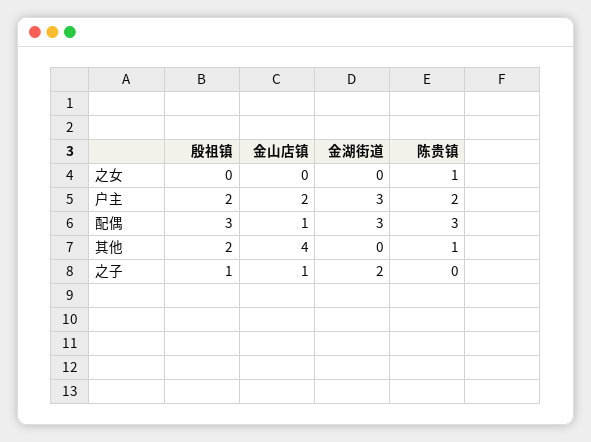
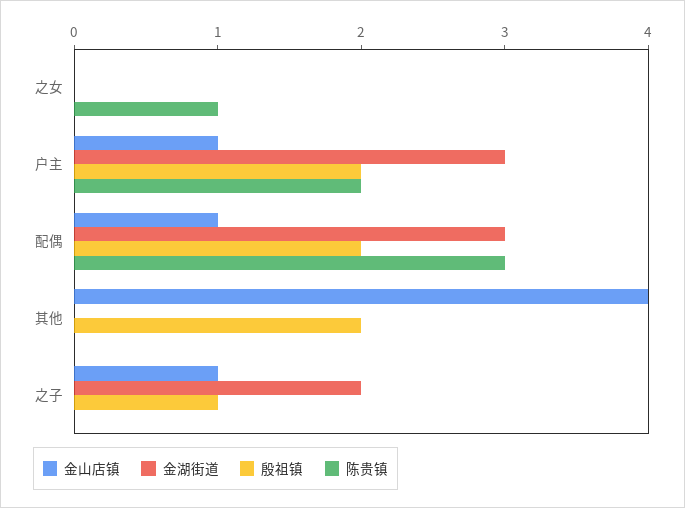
  {
    "殷祖镇": {
      "之女": 0,
      "户主": 2,
-     "配偶": 3,
+     "配偶": 2,
      "其他": 2,
      "之子": 1
    },
    "金山店镇": {
      "之女": 0,
-     "户主": 2,
+     "户主": 1,
      "配偶": 1,
      "其他": 4,
      "之子": 1
    },
    "金湖街道": {
      "之女": 0,
      "户主": 3,
      "配偶": 3,
      "其他": 0,
      "之子": 2
    },
    "陈贵镇": {
      "之女": 1,
      "户主": 2,
      "配偶": 3,
-     "其他": 1,
+     "其他": 0,
      "之子": 0
    }
  }

